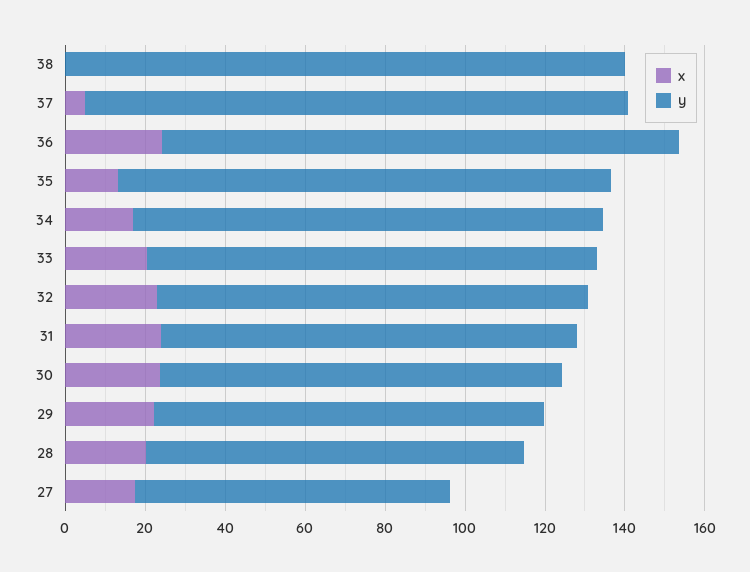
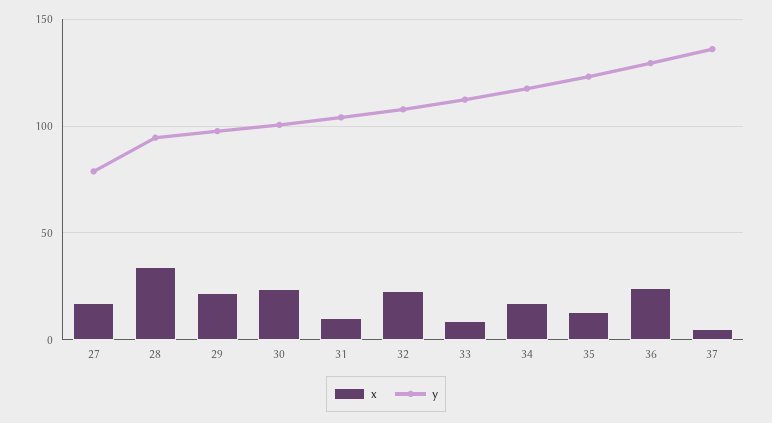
  {
    "x": {
-     "38": 0,
      "37": 5,
      "36": 25,
      "35": 15,
      "34": 15,
-     "33": 20,
+     "33": 10,
      "32": 25,
-     "31": 25,
+     "31": 10,
      "30": 25,
      "29": 20,
-     "28": 20,
+     "28": 35,
      "27": 15
    },
    "y": {
-     "38": 140,
      "37": 135,
      "36": 130,
      "35": 125,
      "34": 120,
      "33": 110,
      "32": 110,
      "31": 105,
      "30": 100,
      "29": 100,
      "28": 95,
      "27": 80
    }
  }

